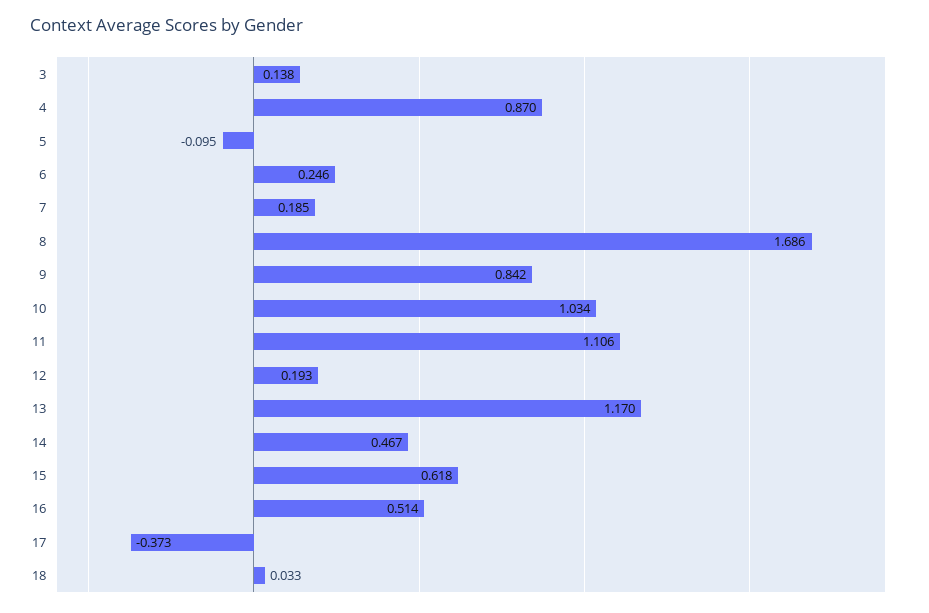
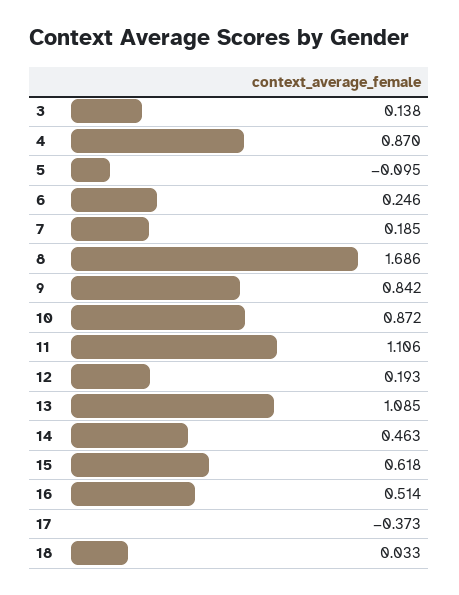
  {
    "3": 0.138,
    "4": 0.87,
    "5": -0.095,
    "6": 0.246,
    "7": 0.185,
    "8": 1.686,
    "9": 0.842,
-   "10": 1.034,
+   "10": 0.872,
    "11": 1.106,
    "12": 0.193,
-   "13": 1.17,
+   "13": 1.085,
-   "14": 0.467,
+   "14": 0.463,
    "15": 0.618,
    "16": 0.514,
    "17": -0.373,
    "18": 0.033
  }

